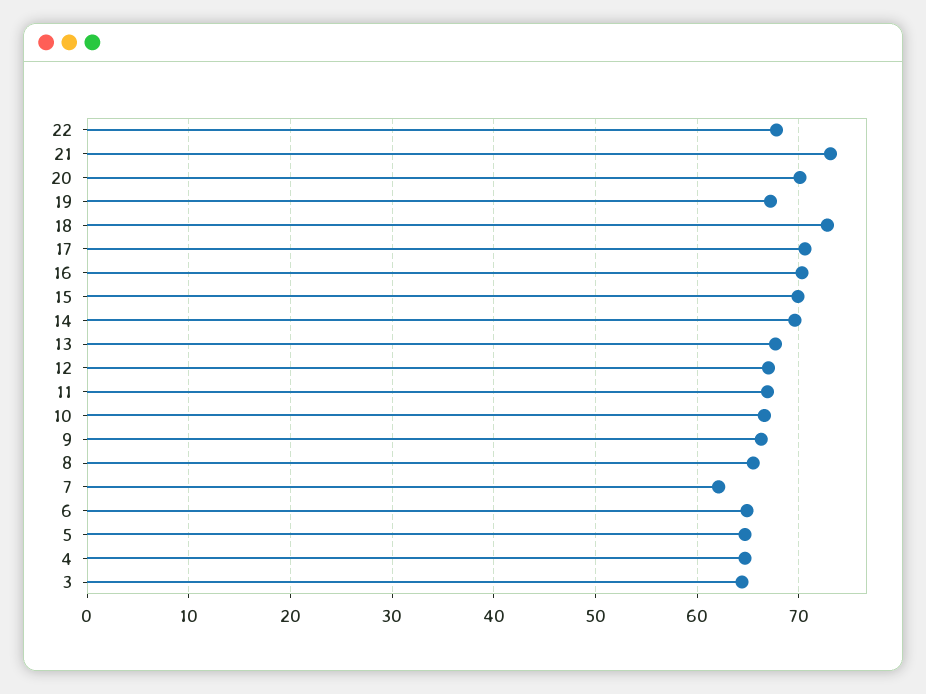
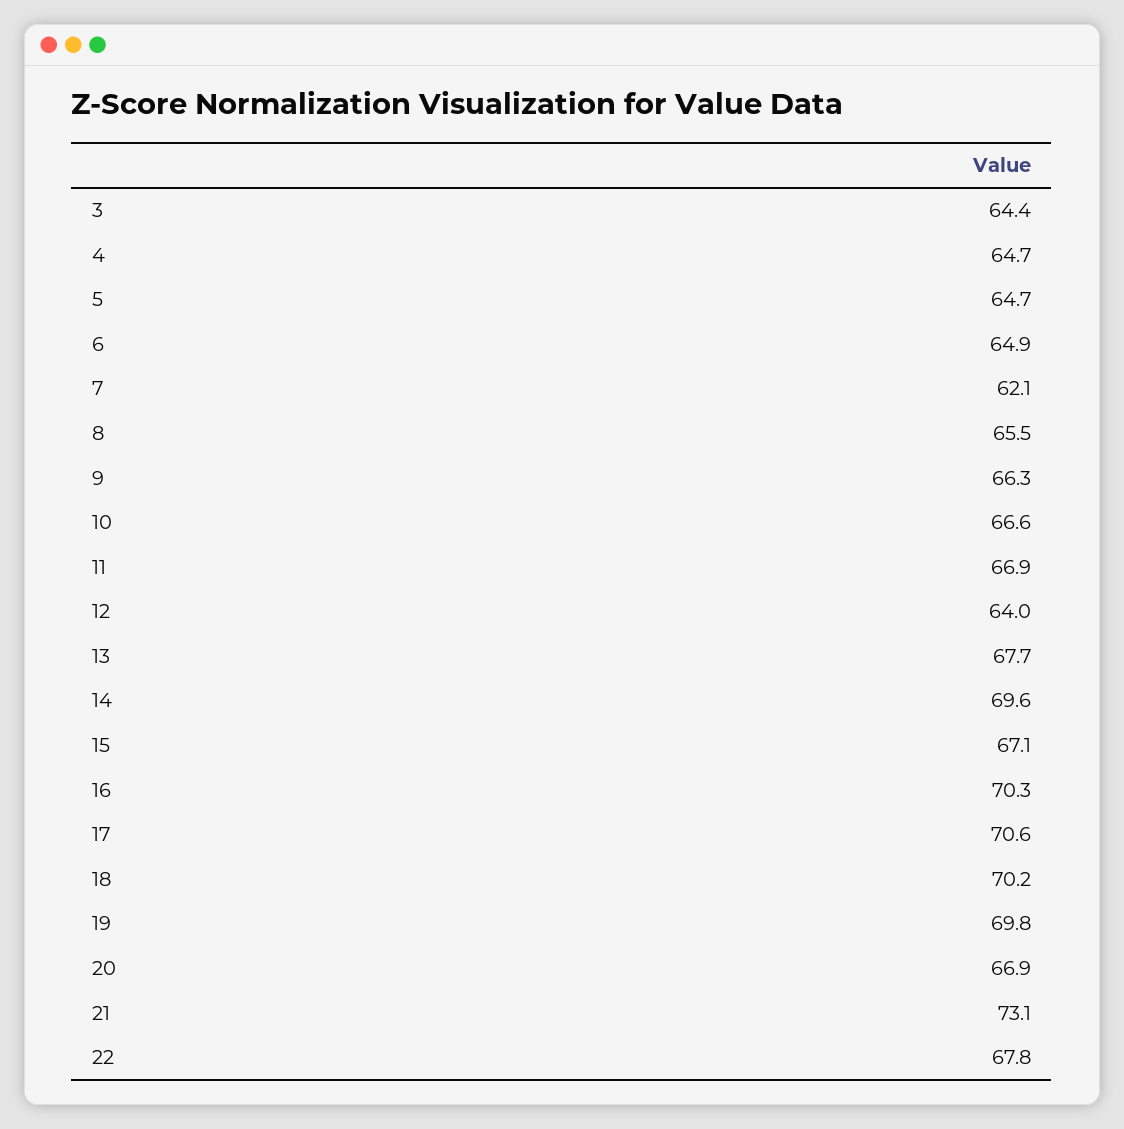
  {
    "22": 67.8,
    "21": 73.1,
-   "20": 70,
+   "20": 66.9,
-   "19": 67,
+   "19": 69.8,
-   "18": 73,
+   "18": 70.2,
    "17": 70.6,
    "16": 70.3,
-   "15": 70,
+   "15": 67.1,
    "14": 69.6,
    "13": 67.7,
-   "12": 67,
+   "12": 64,
    "11": 66.9,
    "10": 66.6,
    "9": 66.3,
    "8": 65.5,
    "7": 62.1,
    "6": 64.9,
    "5": 64.7,
    "4": 64.7,
    "3": 64.4
  }

